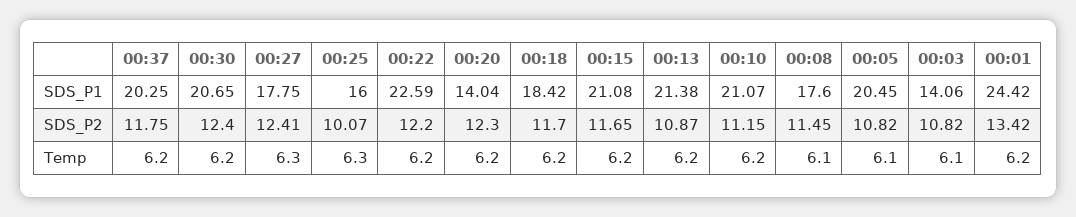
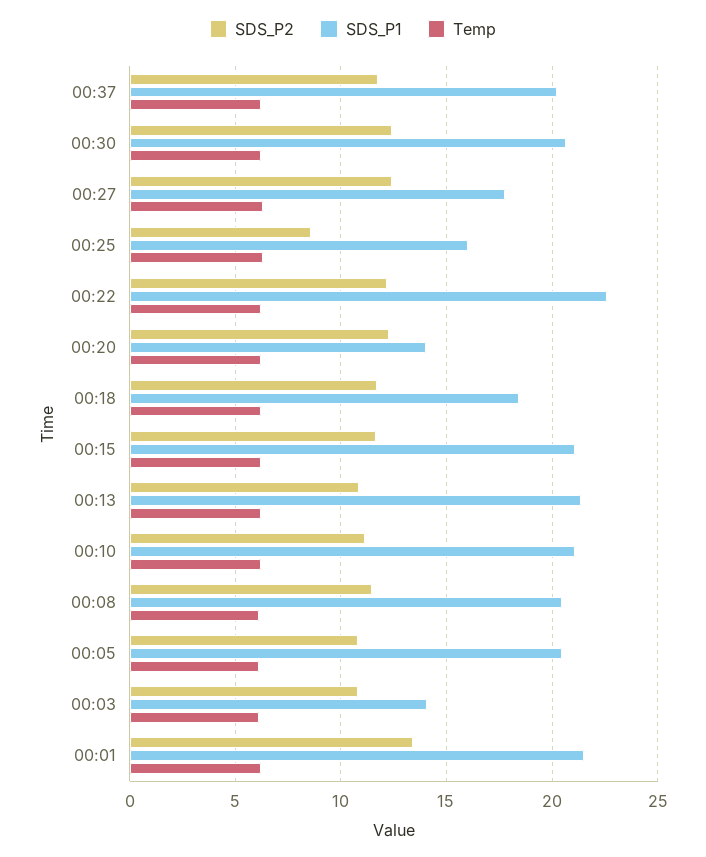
  {
    "SDS_P1": {
      "00:37": 20.25,
      "00:30": 20.65,
      "00:27": 17.75,
      "00:25": 16,
      "00:22": 22.59,
      "00:20": 14.04,
      "00:18": 18.42,
      "00:15": 21.08,
      "00:13": 21.38,
      "00:10": 21.07,
-     "00:08": 17.6,
+     "00:08": 20.5,
      "00:05": 20.45,
      "00:03": 14.06,
-     "00:01": 24.42
+     "00:01": 21.5
    },
    "SDS_P2": {
      "00:37": 11.75,
      "00:30": 12.4,
      "00:27": 12.41,
-     "00:25": 10.07,
+     "00:25": 8.5,
      "00:22": 12.2,
      "00:20": 12.3,
      "00:18": 11.7,
      "00:15": 11.65,
      "00:13": 10.87,
      "00:10": 11.15,
      "00:08": 11.45,
      "00:05": 10.82,
      "00:03": 10.82,
      "00:01": 13.42
    },
    "Temp": {
      "00:37": 6.2,
      "00:30": 6.2,
      "00:27": 6.3,
      "00:25": 6.3,
      "00:22": 6.2,
      "00:20": 6.2,
      "00:18": 6.2,
      "00:15": 6.2,
      "00:13": 6.2,
      "00:10": 6.2,
      "00:08": 6.1,
      "00:05": 6.1,
      "00:03": 6.1,
      "00:01": 6.2
    }
  }

